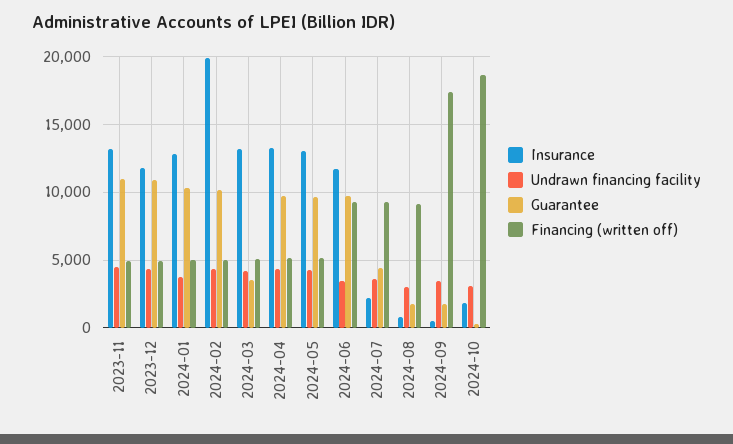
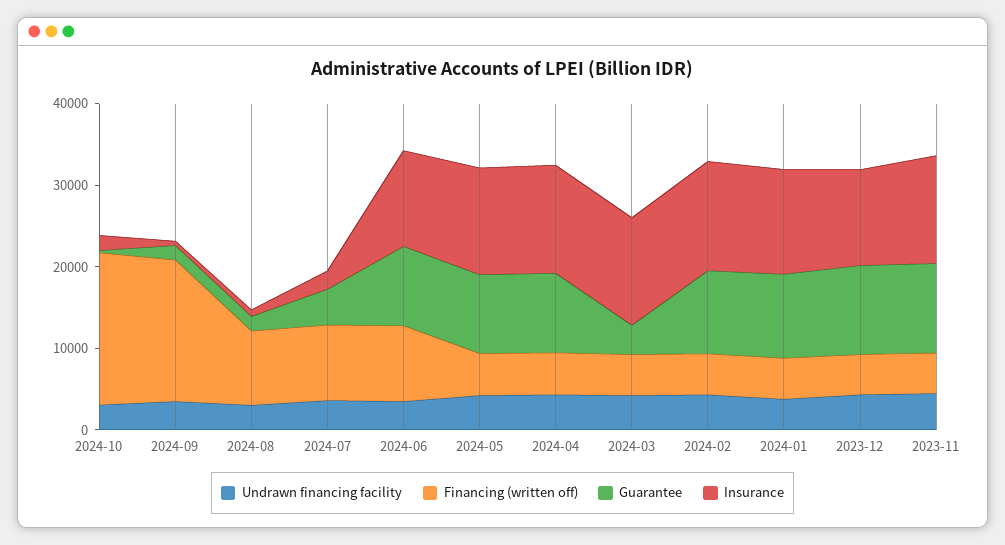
  {
    "Insurance": {
      "2023-11": 13000,
      "2023-12": 12000,
      "2024-01": 13000,
-     "2024-02": 20000,
+     "2024-02": 14000,
      "2024-03": 13000,
      "2024-04": 13500,
      "2024-05": 13000,
      "2024-06": 11500,
      "2024-07": 2000,
      "2024-08": 1000,
      "2024-09": 500,
      "2024-10": 2000
    },
    "Undrawn financing facility": {
      "2023-11": 4500,
      "2023-12": 4500,
      "2024-01": 4000,
      "2024-02": 4500,
      "2024-03": 4000,
      "2024-04": 4500,
      "2024-05": 4000,
      "2024-06": 3500,
      "2024-07": 3500,
      "2024-08": 3000,
      "2024-09": 3500,
      "2024-10": 3000
    },
    "Guarantee": {
      "2023-11": 11000,
      "2023-12": 11000,
      "2024-01": 10500,
      "2024-02": 10000,
      "2024-03": 3500,
      "2024-04": 10000,
      "2024-05": 9500,
      "2024-06": 9500,
      "2024-07": 4500,
      "2024-08": 2000,
      "2024-09": 2000,
      "2024-10": 500
    },
    "Financing (written off)": {
      "2023-11": 5000,
      "2023-12": 5000,
      "2024-01": 5000,
      "2024-02": 5000,
      "2024-03": 5000,
      "2024-04": 5000,
      "2024-05": 5000,
      "2024-06": 9500,
      "2024-07": 9500,
      "2024-08": 9000,
      "2024-09": 17500,
      "2024-10": 18500
    }
  }

